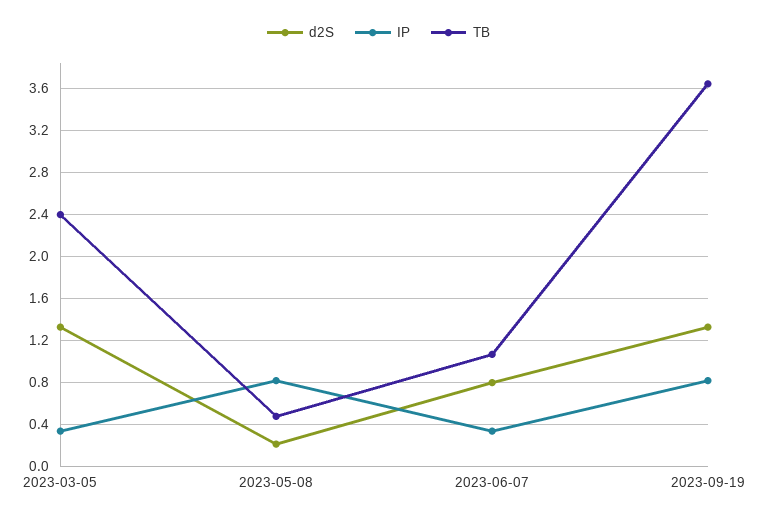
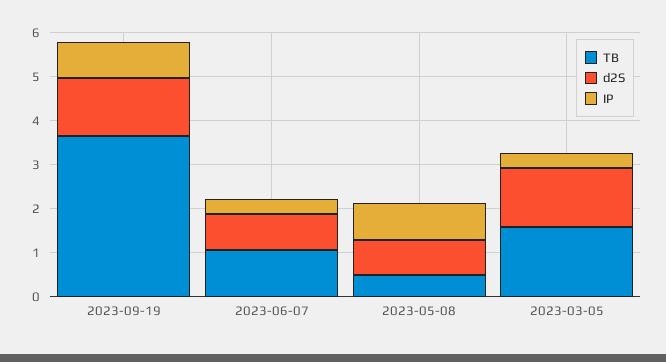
  {
    "d2S": {
      "2023-03-05": 1.3,
-     "2023-05-08": 0.2,
+     "2023-05-08": 0.8,
      "2023-06-07": 0.8,
      "2023-09-19": 1.3
    },
    "IP": {
      "2023-03-05": 0.3,
      "2023-05-08": 0.8,
      "2023-06-07": 0.3,
      "2023-09-19": 0.8
    },
    "TB": {
-     "2023-03-05": 2.4,
+     "2023-03-05": 1.6,
      "2023-05-08": 0.5,
      "2023-06-07": 1.1,
      "2023-09-19": 3.6
    }
  }

